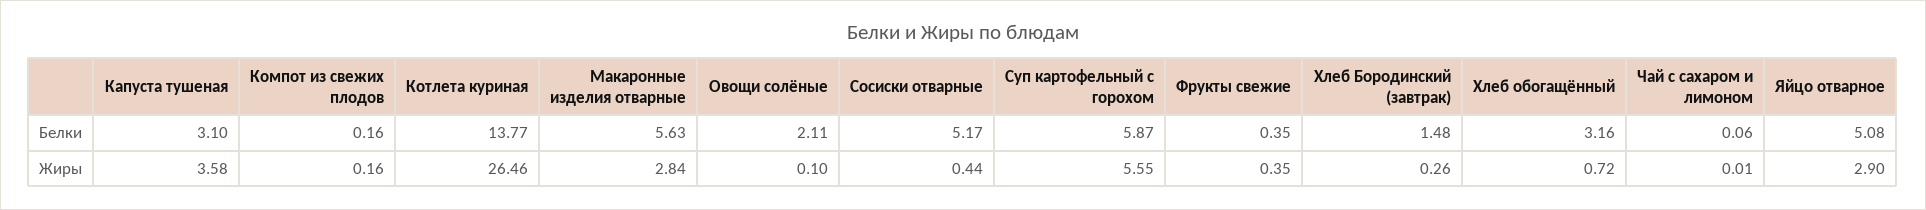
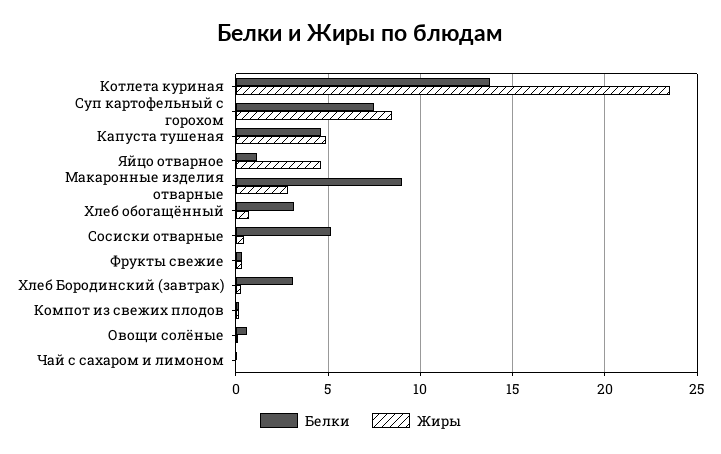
  {
    "Белки": {
-     "Капуста тушеная": 3.1,
+     "Капуста тушеная": 4.5,
      "Компот из свежих плодов": 0.16,
      "Котлета куриная": 13.77,
-     "Макаронные изделия отварные": 5.63,
+     "Макаронные изделия отварные": 9,
-     "Овощи солёные": 2.11,
+     "Овощи солёные": 0.5,
      "Сосиски отварные": 5.17,
-     "Суп картофельный с горохом": 5.87,
+     "Суп картофельный с горохом": 7.5,
      "Фрукты свежие": 0.35,
-     "Хлеб Бородинский (завтрак)": 1.48,
+     "Хлеб Бородинский (завтрак)": 3,
      "Хлеб обогащённый": 3.16,
      "Чай с сахаром и лимоном": 0.06,
-     "Яйцо отварное": 5.08
+     "Яйцо отварное": 1
    },
    "Жиры": {
-     "Капуста тушеная": 3.58,
+     "Капуста тушеная": 5,
      "Компот из свежих плодов": 0.16,
-     "Котлета куриная": 26.46,
+     "Котлета куриная": 23.5,
      "Макаронные изделия отварные": 2.84,
      "Овощи солёные": 0.1,
      "Сосиски отварные": 0.44,
-     "Суп картофельный с горохом": 5.55,
+     "Суп картофельный с горохом": 8.5,
      "Фрукты свежие": 0.35,
      "Хлеб Бородинский (завтрак)": 0.26,
      "Хлеб обогащённый": 0.72,
      "Чай с сахаром и лимоном": 0.01,
-     "Яйцо отварное": 2.9
+     "Яйцо отварное": 4.5
    }
  }

